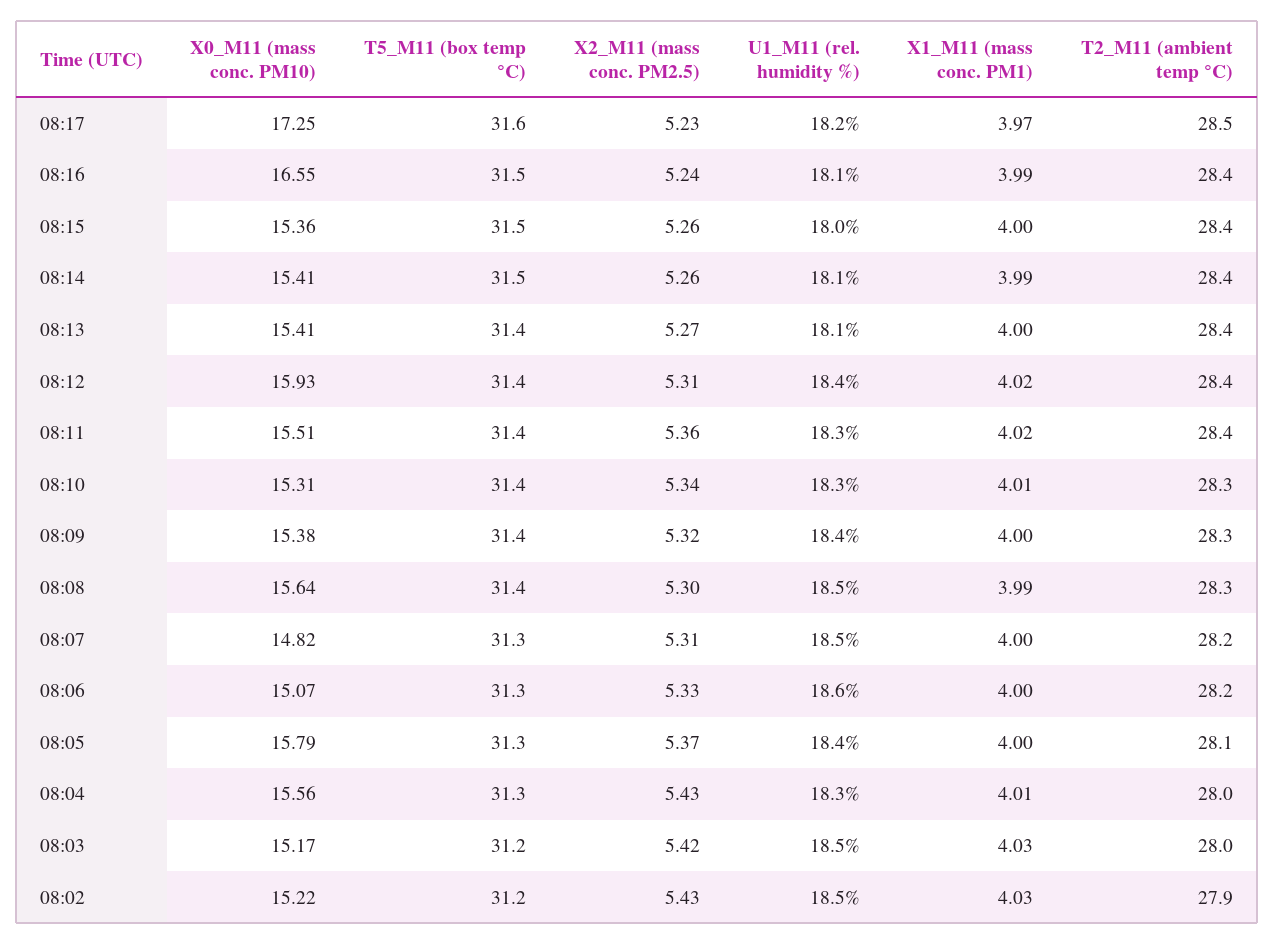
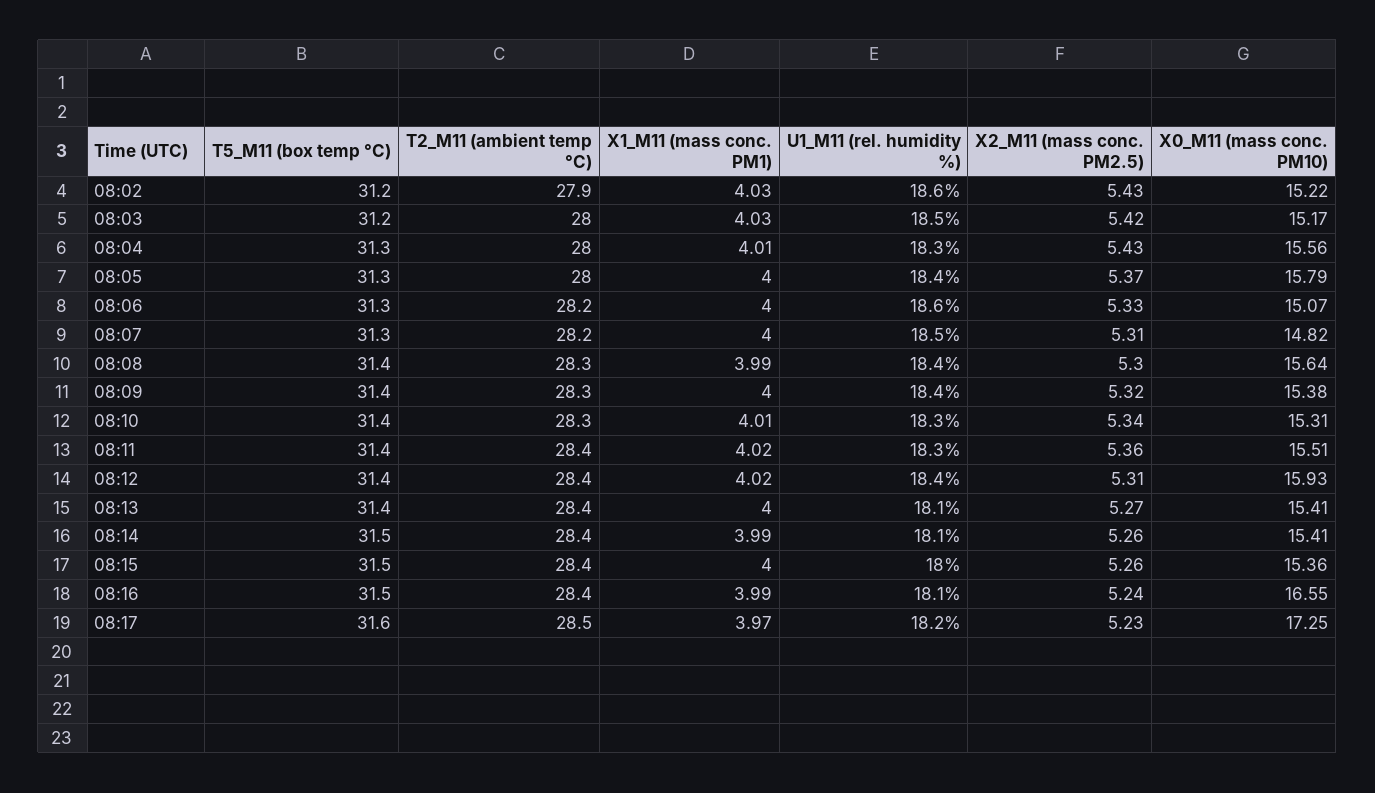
  {
    "X0_M11 (mass conc. PM10)": {
      "08:17": 17.25,
      "08:16": 16.55,
      "08:15": 15.36,
      "08:14": 15.41,
      "08:13": 15.41,
      "08:12": 15.93,
      "08:11": 15.51,
      "08:10": 15.31,
      "08:09": 15.38,
      "08:08": 15.64,
      "08:07": 14.82,
      "08:06": 15.07,
      "08:05": 15.79,
      "08:04": 15.56,
      "08:03": 15.17,
      "08:02": 15.22
    },
    "T5_M11 (box temp °C)": {
      "08:17": 31.6,
      "08:16": 31.5,
      "08:15": 31.5,
      "08:14": 31.5,
      "08:13": 31.4,
      "08:12": 31.4,
      "08:11": 31.4,
      "08:10": 31.4,
      "08:09": 31.4,
      "08:08": 31.4,
      "08:07": 31.3,
      "08:06": 31.3,
      "08:05": 31.3,
      "08:04": 31.3,
      "08:03": 31.2,
      "08:02": 31.2
    },
    "X2_M11 (mass conc. PM2.5)": {
      "08:17": 5.23,
      "08:16": 5.24,
      "08:15": 5.26,
      "08:14": 5.26,
      "08:13": 5.27,
      "08:12": 5.31,
      "08:11": 5.36,
      "08:10": 5.34,
      "08:09": 5.32,
      "08:08": 5.3,
      "08:07": 5.31,
      "08:06": 5.33,
      "08:05": 5.37,
      "08:04": 5.43,
      "08:03": 5.42,
      "08:02": 5.43
    },
    "U1_M11 (rel. humidity %)": {
      "08:17": 18.2,
      "08:16": 18.1,
      "08:15": 18,
      "08:14": 18.1,
      "08:13": 18.1,
      "08:12": 18.4,
      "08:11": 18.3,
      "08:10": 18.3,
      "08:09": 18.4,
-     "08:08": 18.5,
+     "08:08": 18.4,
      "08:07": 18.5,
      "08:06": 18.6,
      "08:05": 18.4,
      "08:04": 18.3,
      "08:03": 18.5,
-     "08:02": 18.5
+     "08:02": 18.6
    },
    "X1_M11 (mass conc. PM1)": {
      "08:17": 3.97,
      "08:16": 3.99,
      "08:15": 4,
      "08:14": 3.99,
      "08:13": 4,
      "08:12": 4.02,
      "08:11": 4.02,
      "08:10": 4.01,
      "08:09": 4,
      "08:08": 3.99,
      "08:07": 4,
      "08:06": 4,
      "08:05": 4,
      "08:04": 4.01,
      "08:03": 4.03,
      "08:02": 4.03
    },
    "T2_M11 (ambient temp °C)": {
      "08:17": 28.5,
      "08:16": 28.4,
      "08:15": 28.4,
      "08:14": 28.4,
      "08:13": 28.4,
      "08:12": 28.4,
      "08:11": 28.4,
      "08:10": 28.3,
      "08:09": 28.3,
      "08:08": 28.3,
      "08:07": 28.2,
      "08:06": 28.2,
-     "08:05": 28.1,
+     "08:05": 28,
      "08:04": 28,
      "08:03": 28,
      "08:02": 27.9
    }
  }

